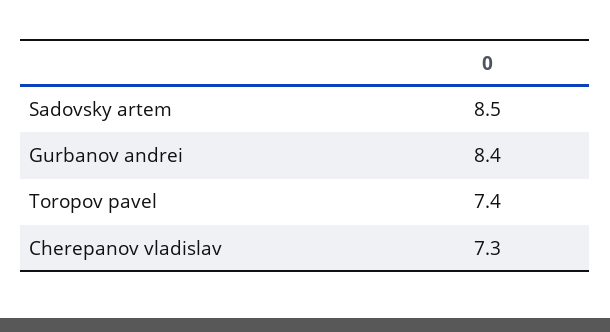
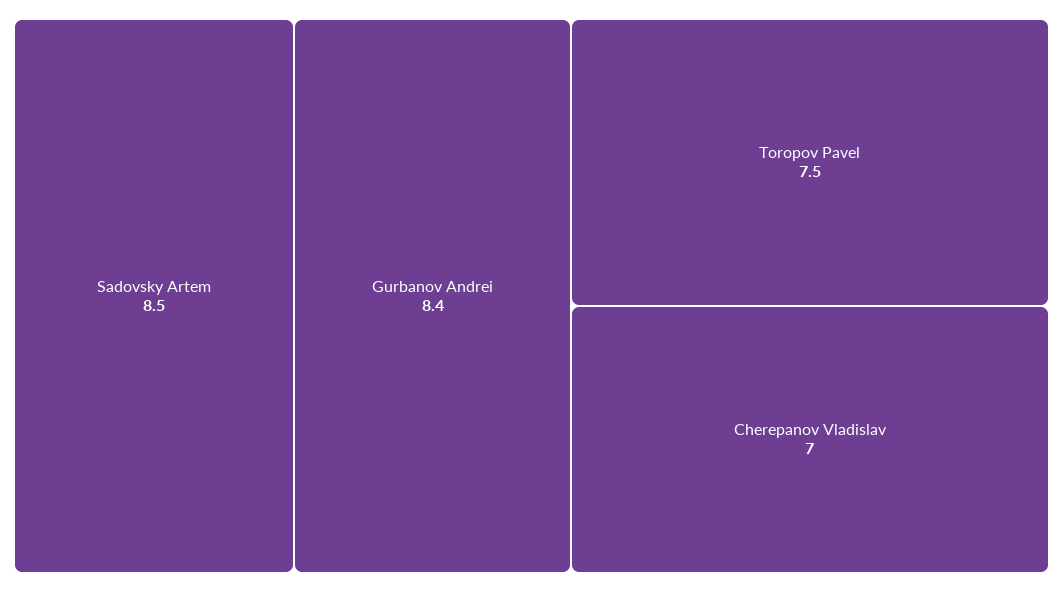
  {
    "Sadovsky artem": 8.5,
    "Gurbanov andrei": 8.4,
-   "Toropov pavel": 7.4,
+   "Toropov pavel": 7.5,
-   "Cherepanov vladislav": 7.3
+   "Cherepanov vladislav": 7
  }

